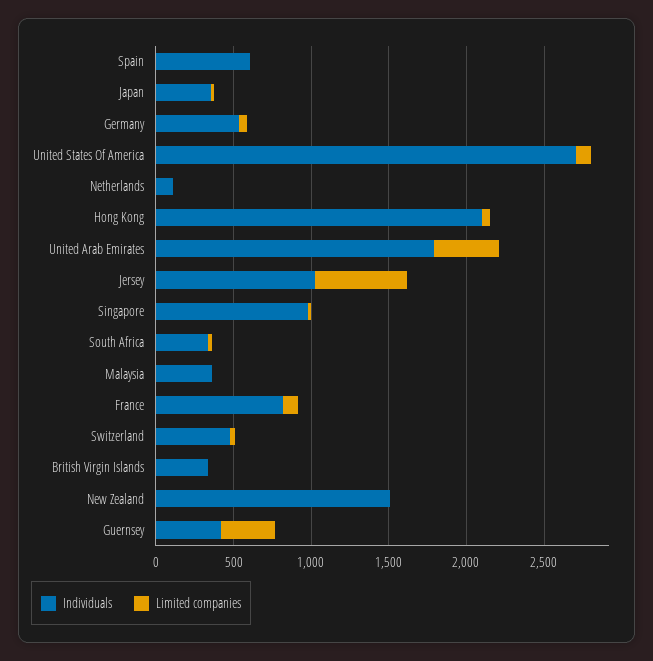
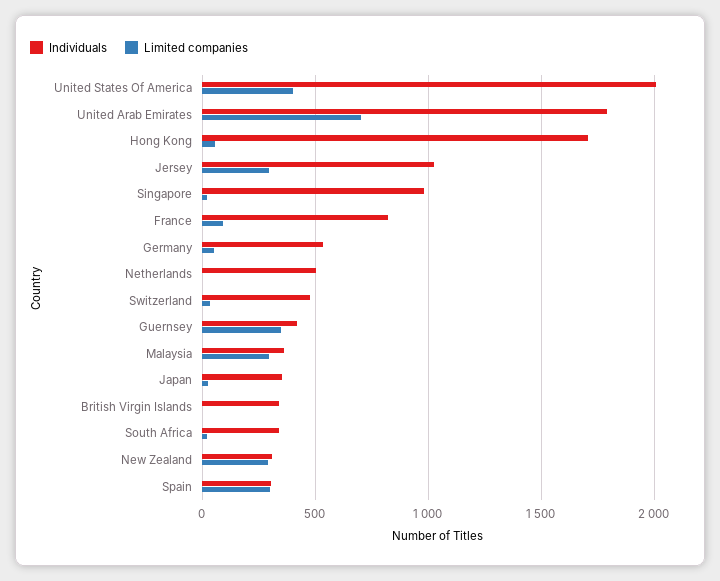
  {
    "Individuals": {
-     "Spain": 600,
+     "Spain": 300,
      "Japan": 350,
      "Germany": 550,
-     "United States Of America": 2700,
+     "United States Of America": 2000,
-     "Netherlands": 100,
+     "Netherlands": 500,
-     "Hong Kong": 2100,
+     "Hong Kong": 1700,
      "United Arab Emirates": 1800,
      "Jersey": 1050,
      "Singapore": 1000,
      "South Africa": 350,
      "Malaysia": 350,
      "France": 800,
      "Switzerland": 500,
      "British Virgin Islands": 350,
-     "New Zealand": 1500,
+     "New Zealand": 300,
      "Guernsey": 400
    },
    "Limited companies": {
-     "Spain": 0,
+     "Spain": 300,
      "Japan": 0,
      "Germany": 50,
-     "United States Of America": 100,
+     "United States Of America": 400,
      "Netherlands": 0,
      "Hong Kong": 50,
-     "United Arab Emirates": 400,
+     "United Arab Emirates": 700,
-     "Jersey": 600,
+     "Jersey": 300,
      "Singapore": 0,
      "South Africa": 0,
-     "Malaysia": 0,
+     "Malaysia": 300,
      "France": 100,
      "Switzerland": 50,
      "British Virgin Islands": 0,
-     "New Zealand": 0,
+     "New Zealand": 300,
      "Guernsey": 350
    }
  }

